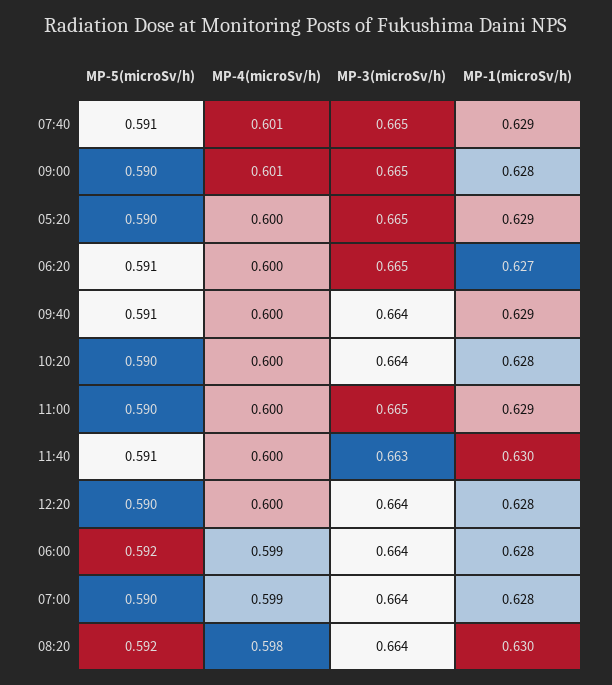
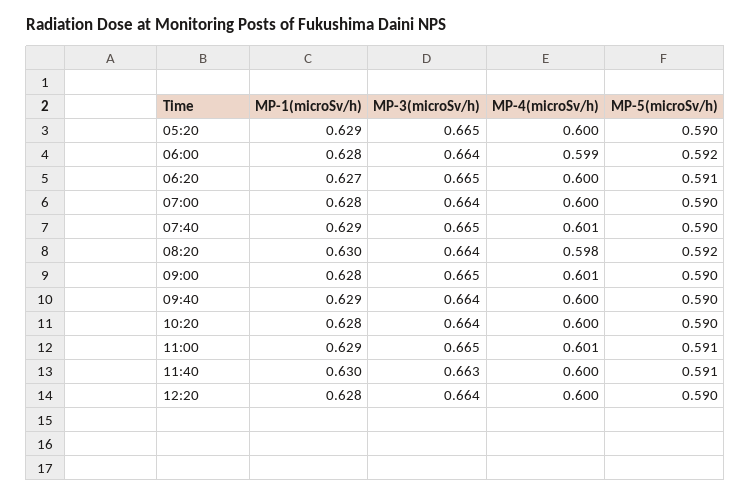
  {
    "MP-5(microSv/h)": {
-     "07:40": 0.591,
+     "07:40": 0.59,
      "09:00": 0.59,
      "05:20": 0.59,
      "06:20": 0.591,
-     "09:40": 0.591,
+     "09:40": 0.59,
      "10:20": 0.59,
-     "11:00": 0.59,
+     "11:00": 0.591,
      "11:40": 0.591,
      "12:20": 0.59,
      "06:00": 0.592,
      "07:00": 0.59,
      "08:20": 0.592
    },
    "MP-4(microSv/h)": {
      "07:40": 0.601,
      "09:00": 0.601,
      "05:20": 0.6,
      "06:20": 0.6,
      "09:40": 0.6,
      "10:20": 0.6,
-     "11:00": 0.6,
+     "11:00": 0.601,
      "11:40": 0.6,
      "12:20": 0.6,
      "06:00": 0.599,
-     "07:00": 0.599,
+     "07:00": 0.6,
      "08:20": 0.598
    },
    "MP-3(microSv/h)": {
      "07:40": 0.665,
      "09:00": 0.665,
      "05:20": 0.665,
      "06:20": 0.665,
      "09:40": 0.664,
      "10:20": 0.664,
      "11:00": 0.665,
      "11:40": 0.663,
      "12:20": 0.664,
      "06:00": 0.664,
      "07:00": 0.664,
      "08:20": 0.664
    },
    "MP-1(microSv/h)": {
      "07:40": 0.629,
      "09:00": 0.628,
      "05:20": 0.629,
      "06:20": 0.627,
      "09:40": 0.629,
      "10:20": 0.628,
      "11:00": 0.629,
      "11:40": 0.63,
      "12:20": 0.628,
      "06:00": 0.628,
      "07:00": 0.628,
      "08:20": 0.63
    }
  }

